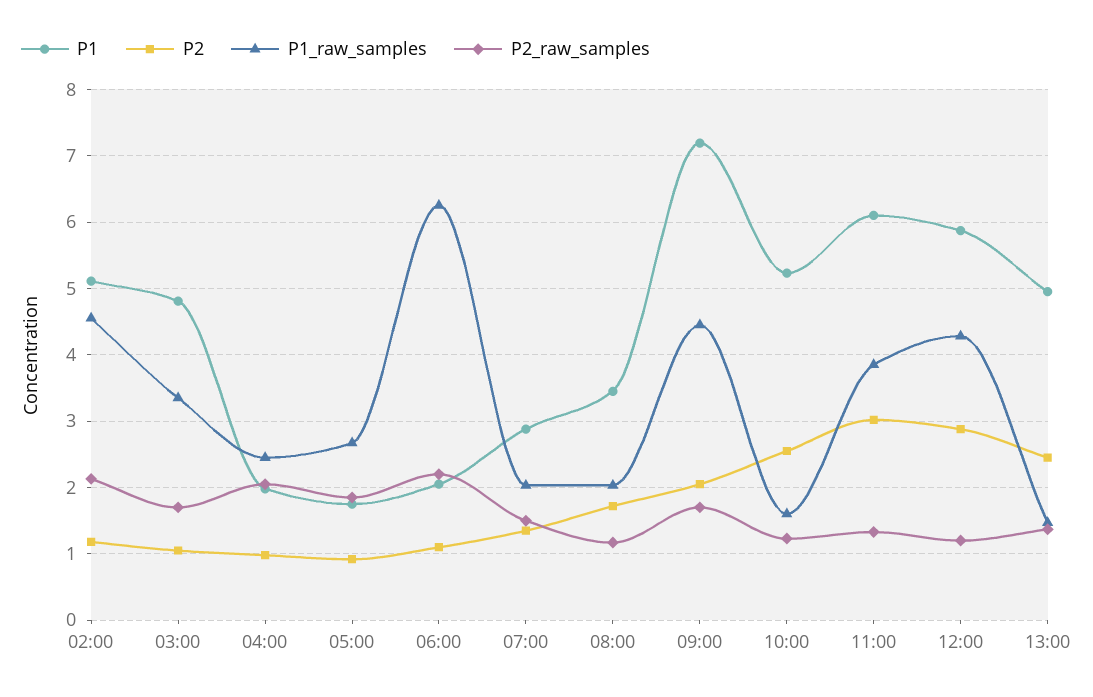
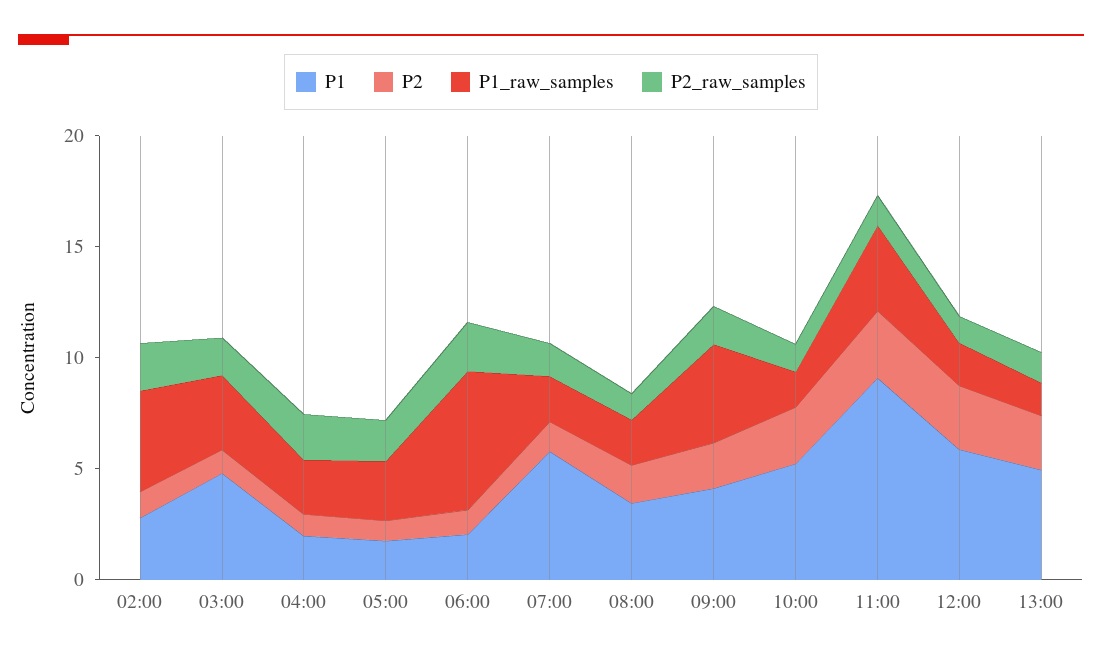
  {
    "P1": {
-     "02:00": 5.1,
+     "02:00": 3,
      "03:00": 4.8,
      "04:00": 2,
      "05:00": 1.8,
      "06:00": 2.1,
-     "07:00": 2.9,
+     "07:00": 6,
      "08:00": 3.5,
-     "09:00": 7.2,
+     "09:00": 4,
      "10:00": 5.2,
-     "11:00": 6.1,
+     "11:00": 9,
      "12:00": 5.9,
      "13:00": 5
    },
    "P2": {
      "02:00": 1.2,
      "03:00": 1.1,
      "04:00": 1,
      "05:00": 0.9,
      "06:00": 1.1,
      "07:00": 1.4,
      "08:00": 1.7,
      "09:00": 2.1,
      "10:00": 2.6,
      "11:00": 3,
      "12:00": 2.9,
      "13:00": 2.5
    },
    "P1_raw_samples": {
      "02:00": 4.6,
      "03:00": 3.4,
      "04:00": 2.5,
      "05:00": 2.7,
      "06:00": 6.3,
      "07:00": 2,
      "08:00": 2,
      "09:00": 4.5,
      "10:00": 1.6,
      "11:00": 3.9,
-     "12:00": 4.3,
+     "12:00": 2,
      "13:00": 1.5
    },
    "P2_raw_samples": {
      "02:00": 2.1,
      "03:00": 1.7,
      "04:00": 2.1,
      "05:00": 1.9,
      "06:00": 2.2,
      "07:00": 1.5,
      "08:00": 1.2,
      "09:00": 1.7,
      "10:00": 1.2,
      "11:00": 1.3,
      "12:00": 1.2,
      "13:00": 1.4
    }
  }

